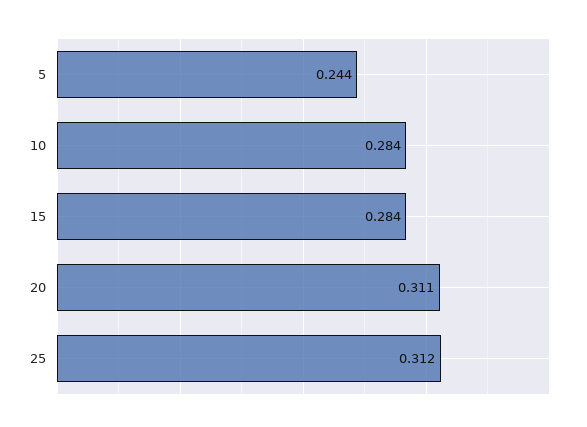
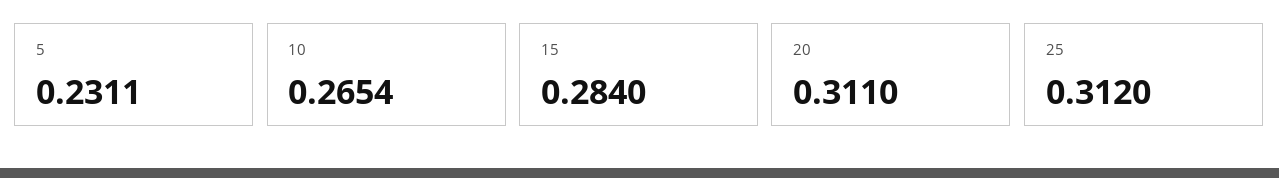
  {
-   "5": 0.244,
+   "5": 0.2311,
-   "10": 0.284,
+   "10": 0.2654,
    "15": 0.284,
    "20": 0.311,
    "25": 0.312
  }

